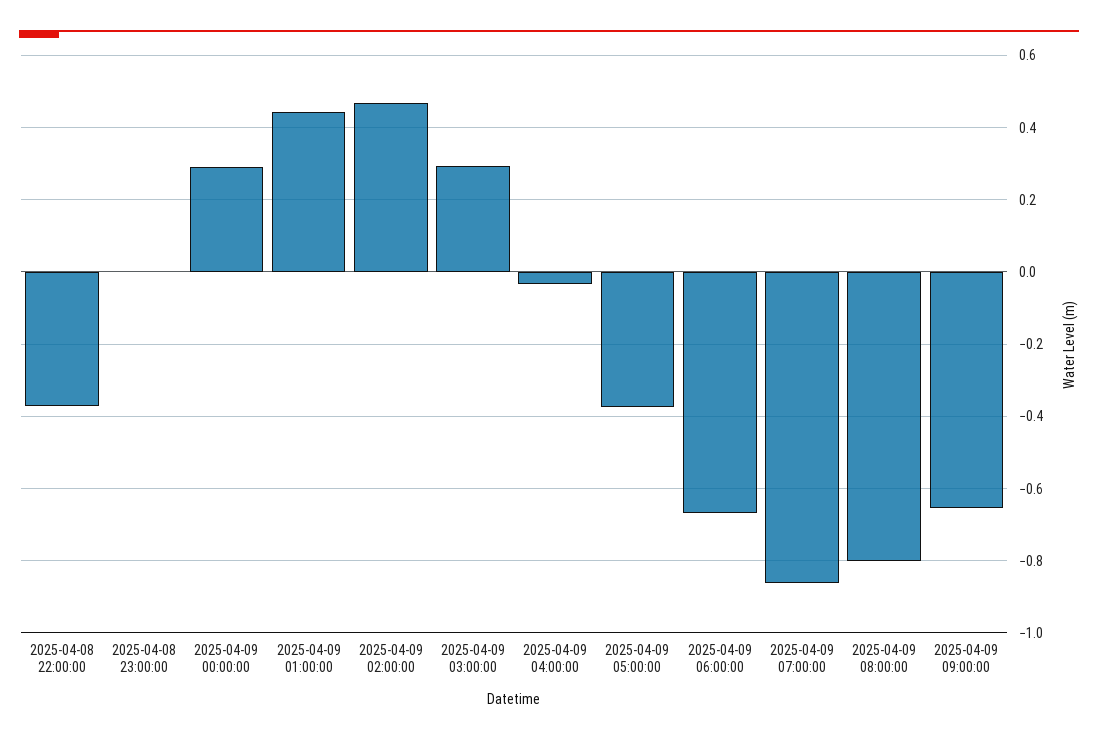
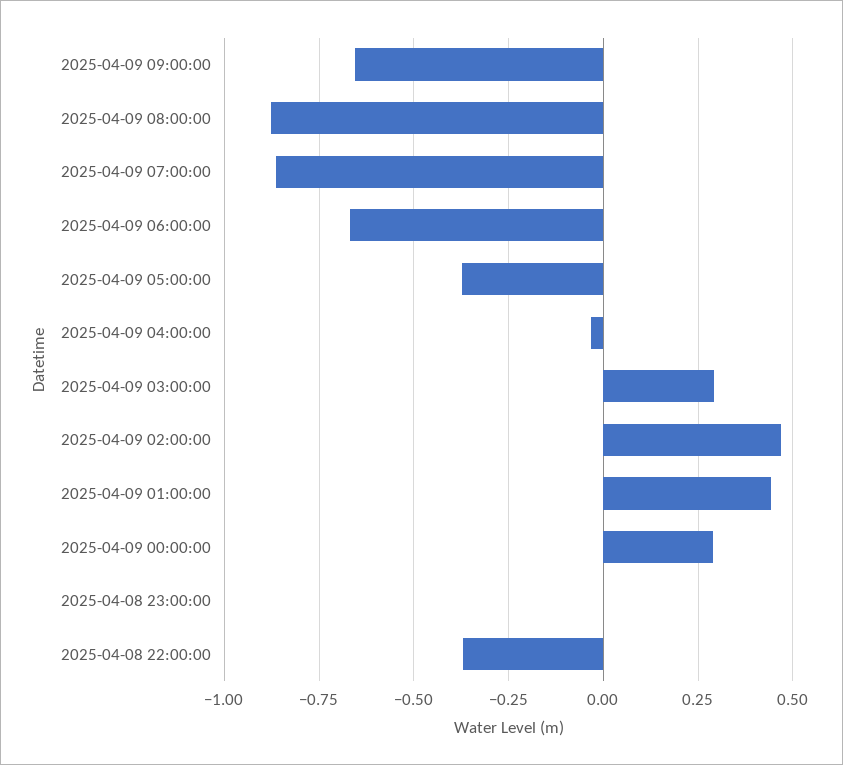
  {
    "2025-04-08 22:00:00": -0.38,
    "2025-04-08 23:00:00": 0,
    "2025-04-09 00:00:00": 0.3,
    "2025-04-09 01:00:00": 0.44,
    "2025-04-09 02:00:00": 0.46,
    "2025-04-09 03:00:00": 0.3,
    "2025-04-09 04:00:00": -0.04,
    "2025-04-09 05:00:00": -0.38,
    "2025-04-09 06:00:00": -0.66,
    "2025-04-09 07:00:00": -0.86,
-   "2025-04-09 08:00:00": -0.8,
+   "2025-04-09 08:00:00": -0.875,
    "2025-04-09 09:00:00": -0.66
  }

